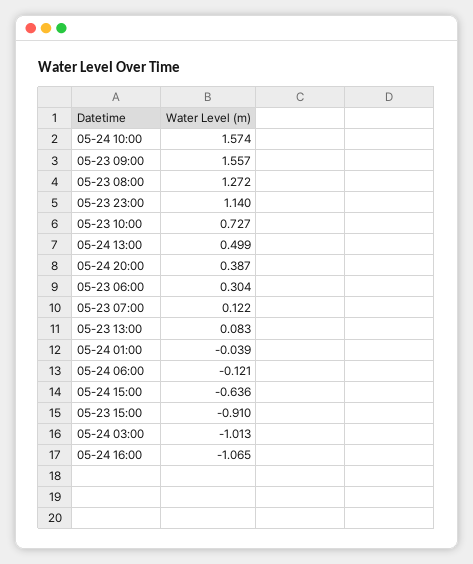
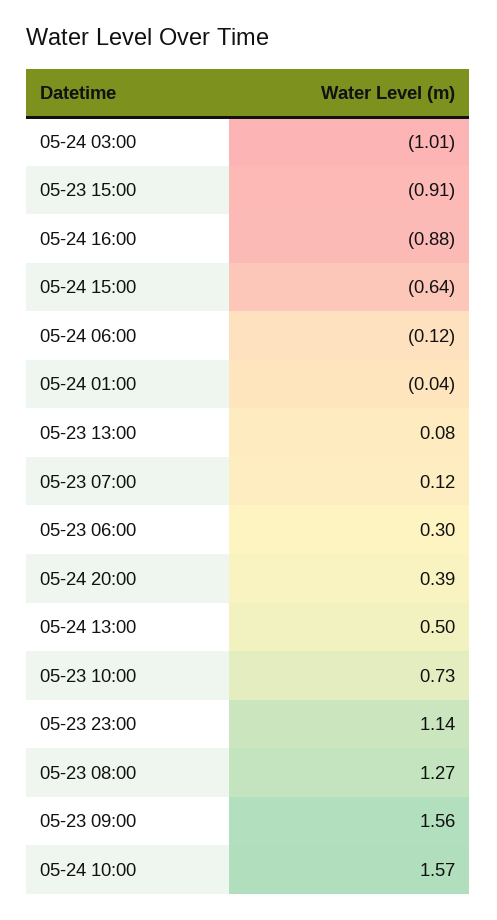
  {
    "05-24 10:00": 1.574,
    "05-23 09:00": 1.557,
    "05-23 08:00": 1.272,
    "05-23 23:00": 1.14,
    "05-23 10:00": 0.727,
    "05-24 13:00": 0.499,
    "05-24 20:00": 0.387,
    "05-23 06:00": 0.304,
    "05-23 07:00": 0.122,
    "05-23 13:00": 0.083,
    "05-24 01:00": -0.039,
    "05-24 06:00": -0.121,
    "05-24 15:00": -0.636,
    "05-23 15:00": -0.91,
    "05-24 03:00": -1.013,
-   "05-24 16:00": -1.065
+   "05-24 16:00": -0.88
  }

